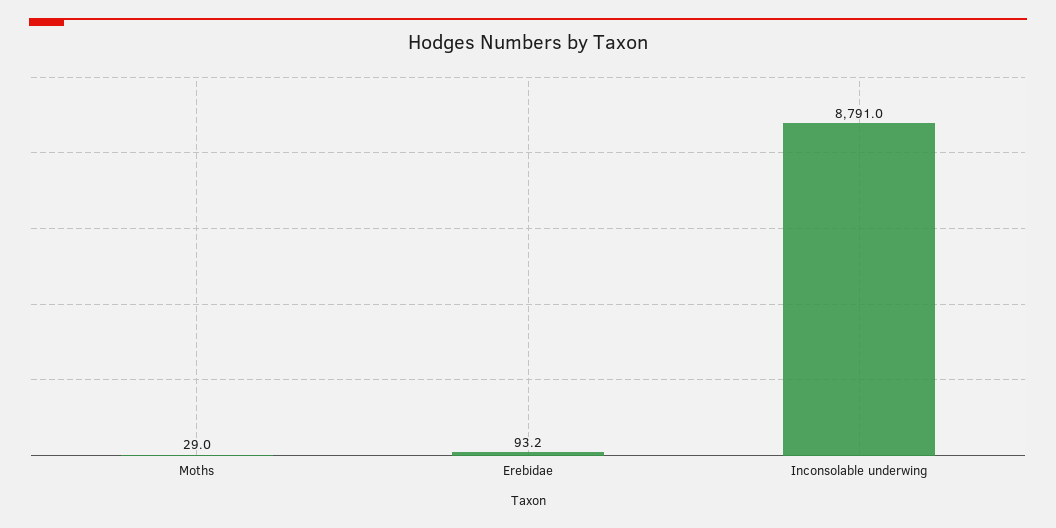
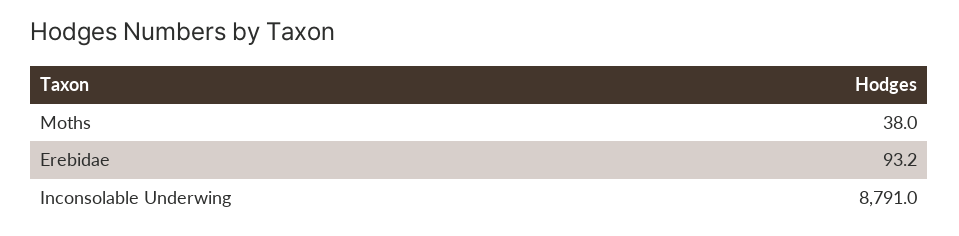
  {
-   "Moths": 29,
+   "Moths": 38,
    "Erebidae": 93.2,
    "Inconsolable underwing": 8791
  }

